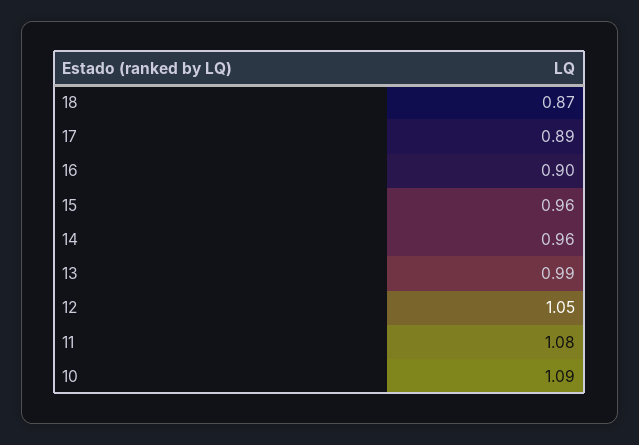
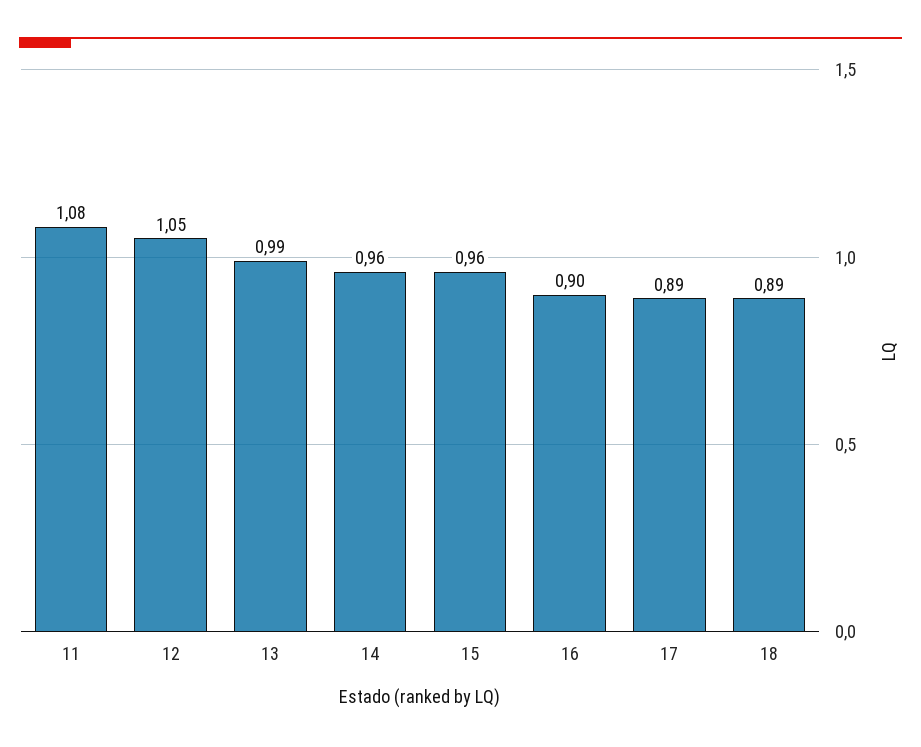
  {
-   "18": 0.87,
+   "18": 0.89,
    "17": 0.89,
    "16": 0.9,
    "15": 0.96,
    "14": 0.96,
    "13": 0.99,
    "12": 1.05,
-   "11": 1.08,
+   "11": 1.08
-   "10": 1.09
  }

